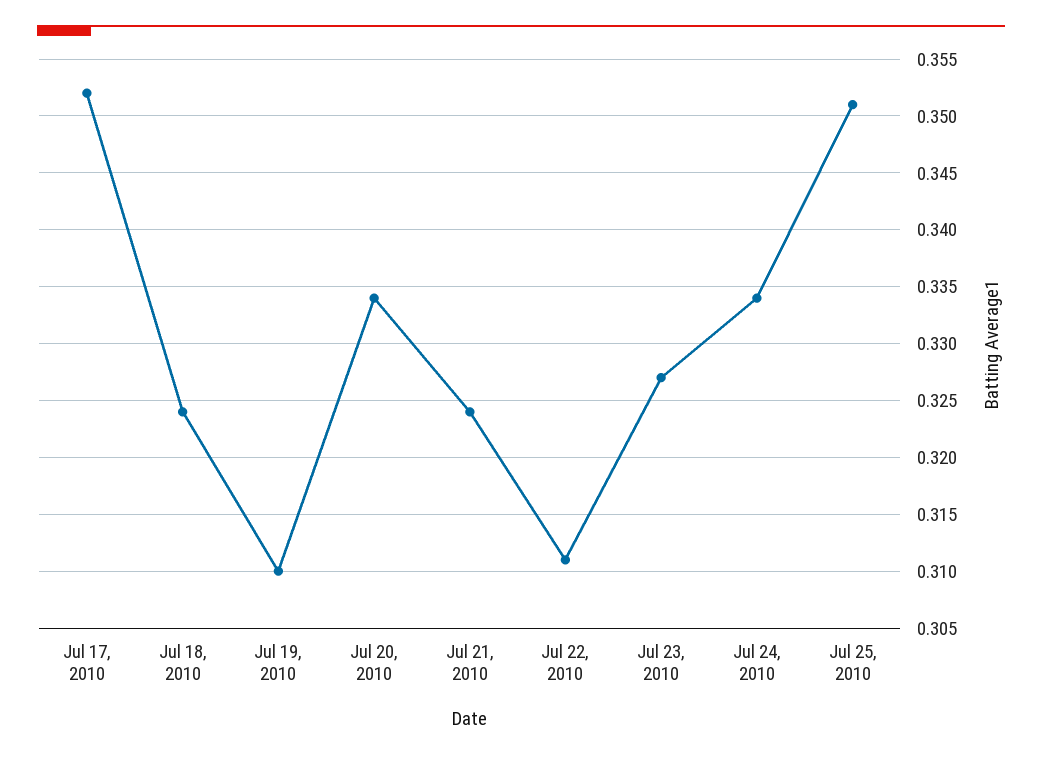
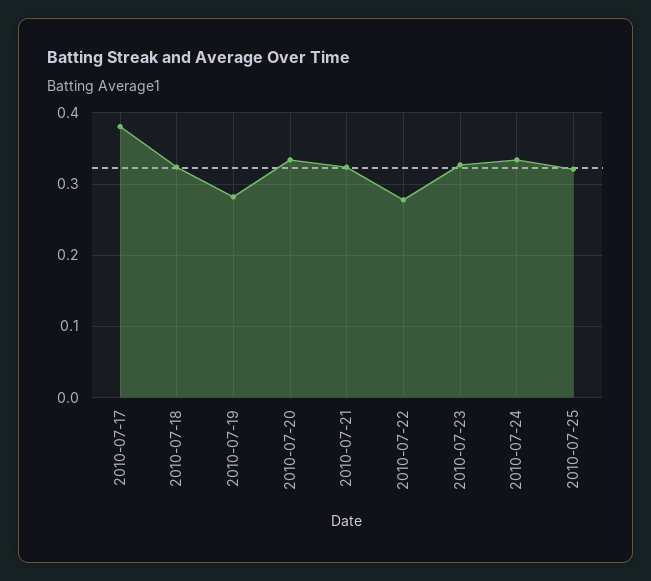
  {
-   "Jul 17, 2010": 0.352,
+   "Jul 17, 2010": 0.38,
    "Jul 18, 2010": 0.324,
-   "Jul 19, 2010": 0.31,
+   "Jul 19, 2010": 0.28,
    "Jul 20, 2010": 0.334,
    "Jul 21, 2010": 0.324,
-   "Jul 22, 2010": 0.311,
+   "Jul 22, 2010": 0.28,
    "Jul 23, 2010": 0.327,
    "Jul 24, 2010": 0.334,
-   "Jul 25, 2010": 0.351
+   "Jul 25, 2010": 0.32
  }

